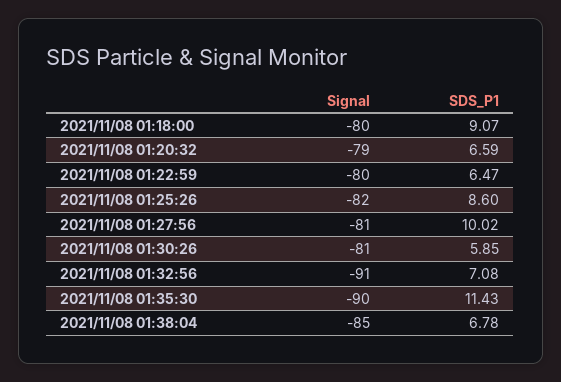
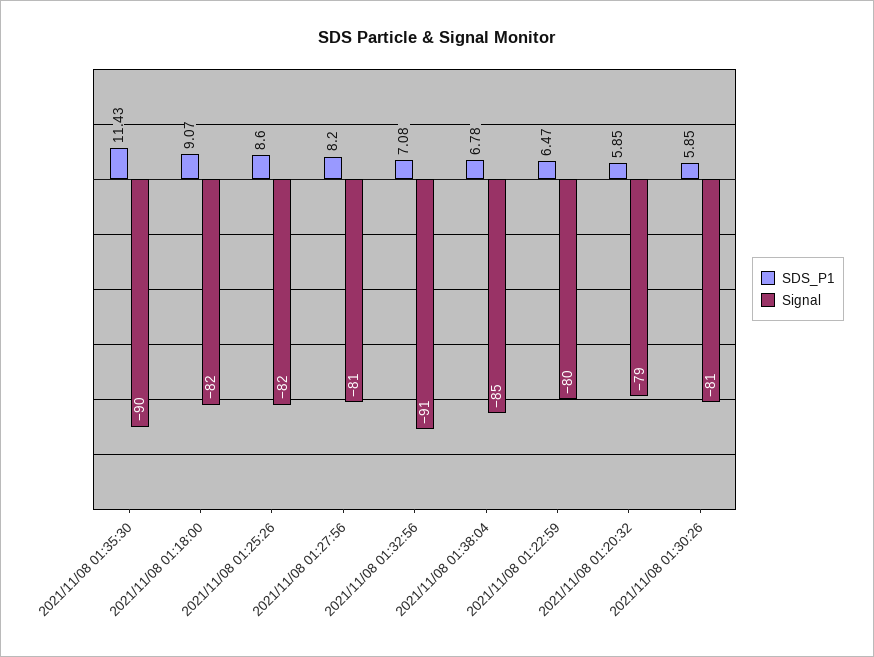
  {
    "Signal": {
-     "2021/11/08 01:18:00": -80,
+     "2021/11/08 01:18:00": -82,
      "2021/11/08 01:20:32": -79,
      "2021/11/08 01:22:59": -80,
      "2021/11/08 01:25:26": -82,
      "2021/11/08 01:27:56": -81,
      "2021/11/08 01:30:26": -81,
      "2021/11/08 01:32:56": -91,
      "2021/11/08 01:35:30": -90,
      "2021/11/08 01:38:04": -85
    },
    "SDS_P1": {
      "2021/11/08 01:18:00": 9.07,
-     "2021/11/08 01:20:32": 6.59,
+     "2021/11/08 01:20:32": 5.85,
      "2021/11/08 01:22:59": 6.47,
      "2021/11/08 01:25:26": 8.6,
-     "2021/11/08 01:27:56": 10.02,
+     "2021/11/08 01:27:56": 8.2,
      "2021/11/08 01:30:26": 5.85,
      "2021/11/08 01:32:56": 7.08,
      "2021/11/08 01:35:30": 11.43,
      "2021/11/08 01:38:04": 6.78
    }
  }

